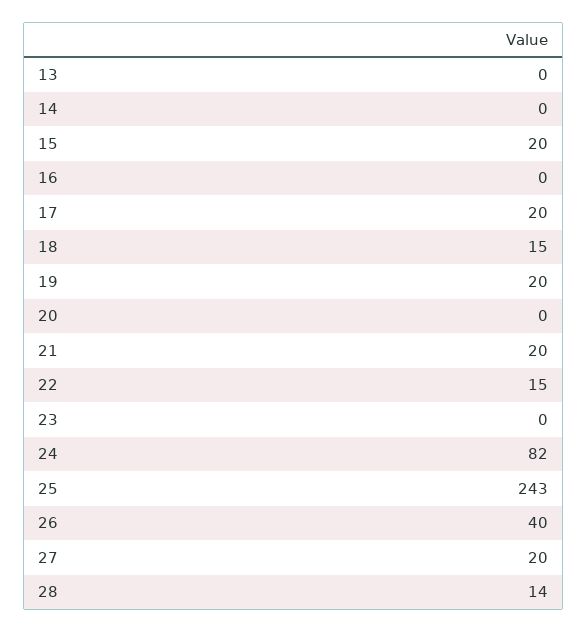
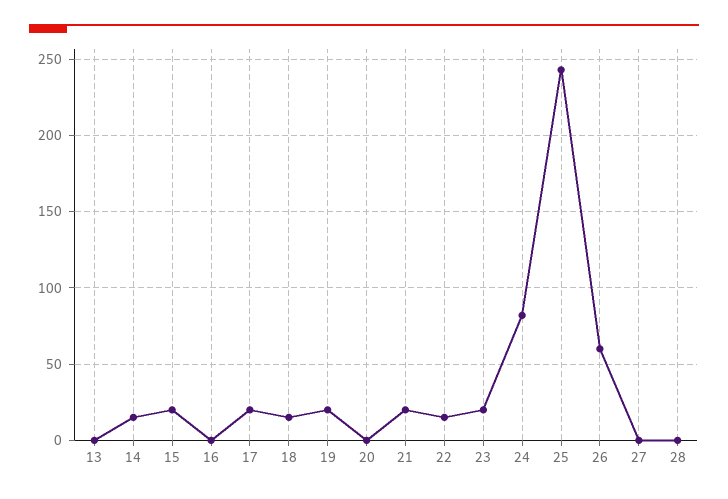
  {
    "13": 0,
-   "14": 0,
+   "14": 15,
    "15": 20,
    "16": 0,
    "17": 20,
    "18": 15,
    "19": 20,
    "20": 0,
    "21": 20,
    "22": 15,
-   "23": 0,
+   "23": 20,
    "24": 82,
    "25": 243,
-   "26": 40,
+   "26": 60,
-   "27": 20,
+   "27": 0,
-   "28": 14
+   "28": 0
  }

